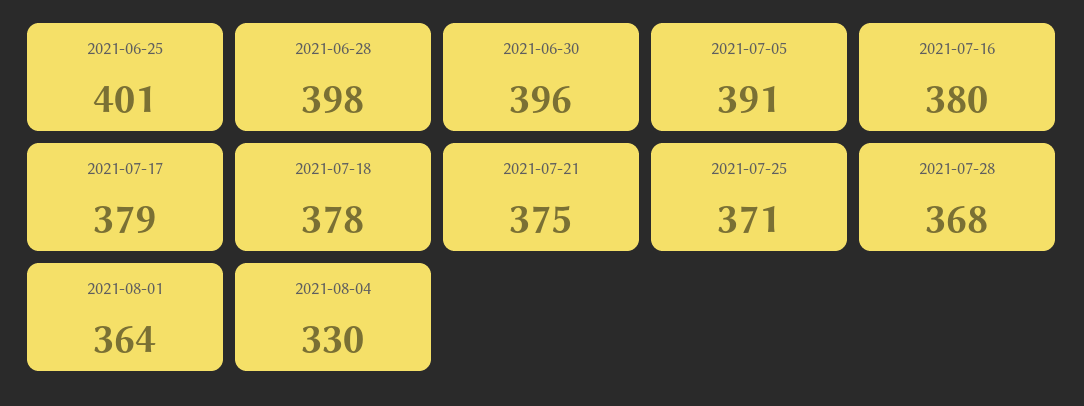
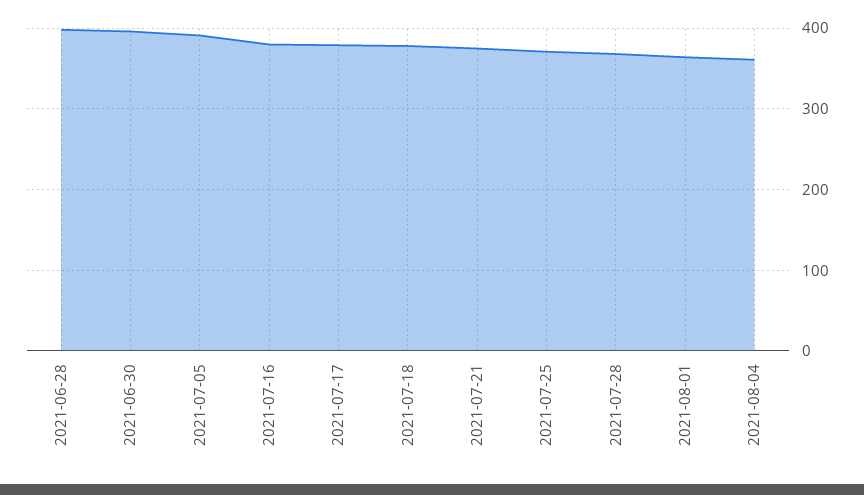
  {
-   "2021-06-25": 401,
    "2021-06-28": 398,
    "2021-06-30": 396,
    "2021-07-05": 391,
    "2021-07-16": 380,
    "2021-07-17": 379,
    "2021-07-18": 378,
    "2021-07-21": 375,
    "2021-07-25": 371,
    "2021-07-28": 368,
    "2021-08-01": 364,
-   "2021-08-04": 330
+   "2021-08-04": 360
  }

